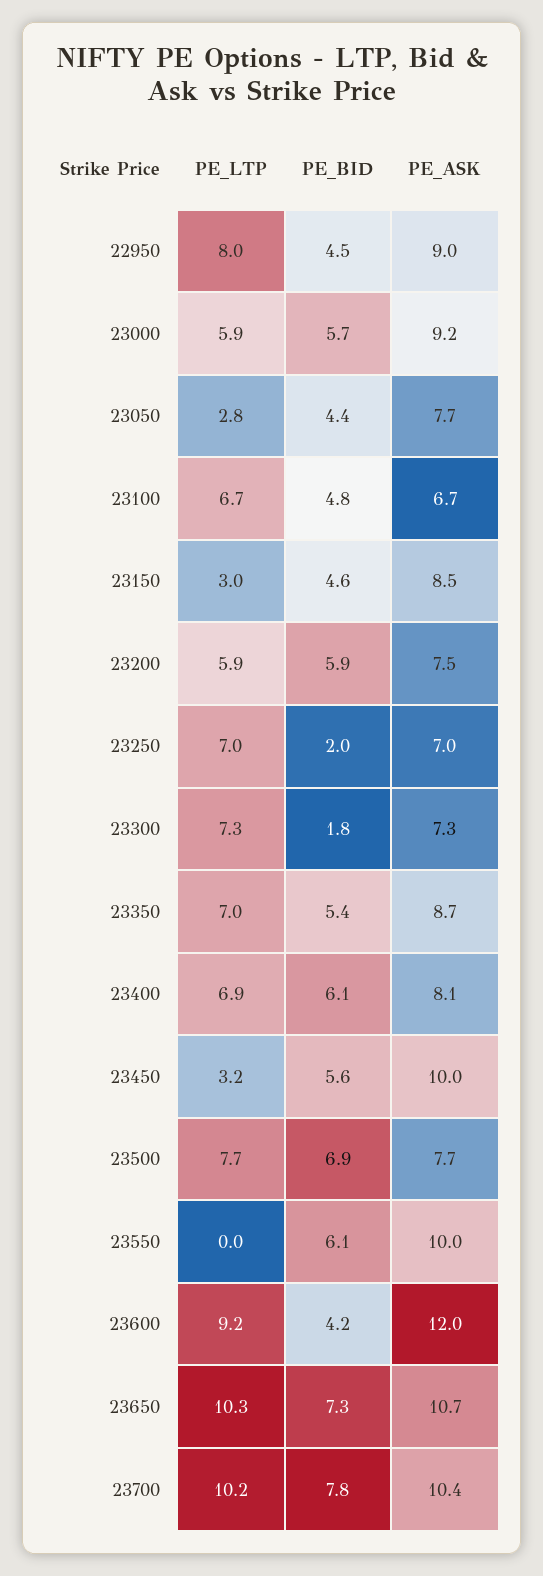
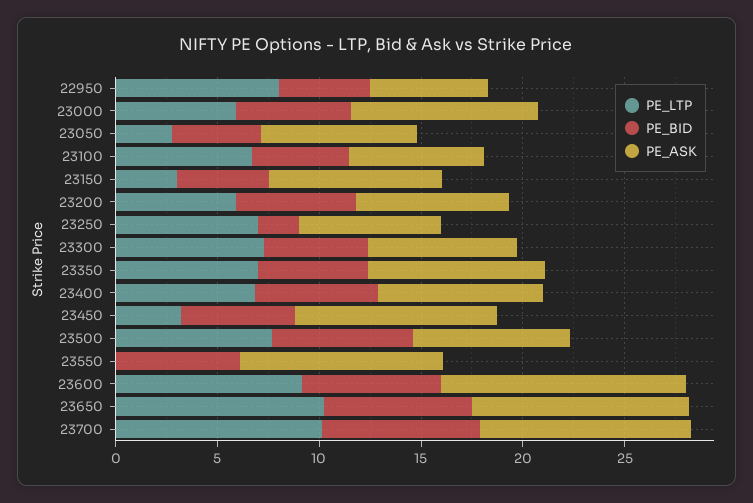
  {
    "PE_LTP": {
      "22950": 8,
      "23000": 5.9,
      "23050": 2.8,
      "23100": 6.7,
      "23150": 3,
      "23200": 5.9,
      "23250": 7,
      "23300": 7.3,
      "23350": 7,
      "23400": 6.9,
      "23450": 3.2,
      "23500": 7.7,
      "23550": 0,
      "23600": 9.2,
      "23650": 10.3,
      "23700": 10.2
    },
    "PE_BID": {
      "22950": 4.5,
      "23000": 5.7,
      "23050": 4.4,
      "23100": 4.8,
      "23150": 4.6,
      "23200": 5.9,
      "23250": 2,
-     "23300": 1.8,
+     "23300": 5,
      "23350": 5.4,
      "23400": 6.1,
      "23450": 5.6,
      "23500": 6.9,
      "23550": 6.1,
-     "23600": 4.2,
+     "23600": 7,
      "23650": 7.3,
      "23700": 7.8
    },
    "PE_ASK": {
-     "22950": 9,
+     "22950": 6,
      "23000": 9.2,
      "23050": 7.7,
      "23100": 6.7,
      "23150": 8.5,
      "23200": 7.5,
      "23250": 7,
      "23300": 7.3,
      "23350": 8.7,
      "23400": 8.1,
      "23450": 10,
      "23500": 7.7,
      "23550": 10,
      "23600": 12,
      "23650": 10.7,
      "23700": 10.4
    }
  }

